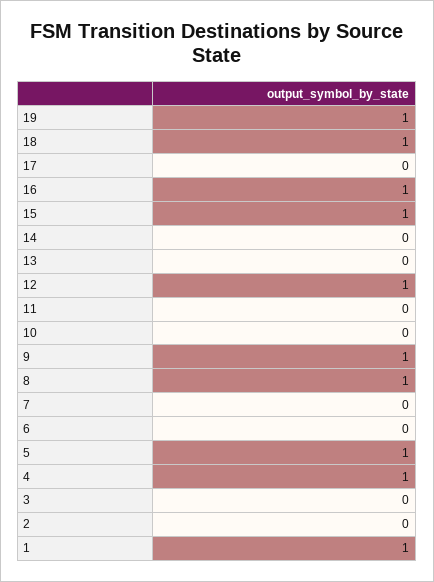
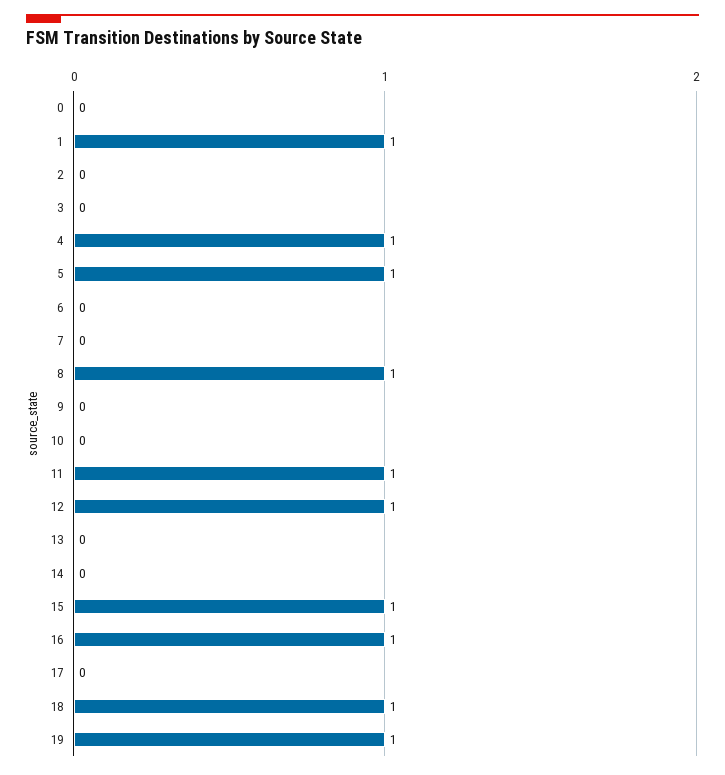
  {
    "19": 1,
    "18": 1,
    "17": 0,
    "16": 1,
    "15": 1,
    "14": 0,
    "13": 0,
    "12": 1,
-   "11": 0,
+   "11": 1,
    "10": 0,
-   "9": 1,
+   "9": 0,
    "8": 1,
    "7": 0,
    "6": 0,
    "5": 1,
    "4": 1,
    "3": 0,
    "2": 0,
-   "1": 1
+   "1": 1,
+   "0": 0
  }

